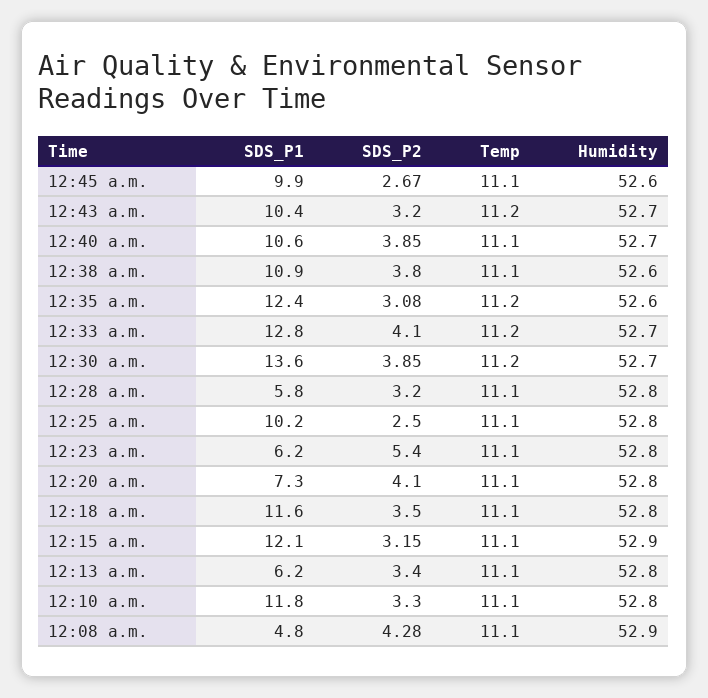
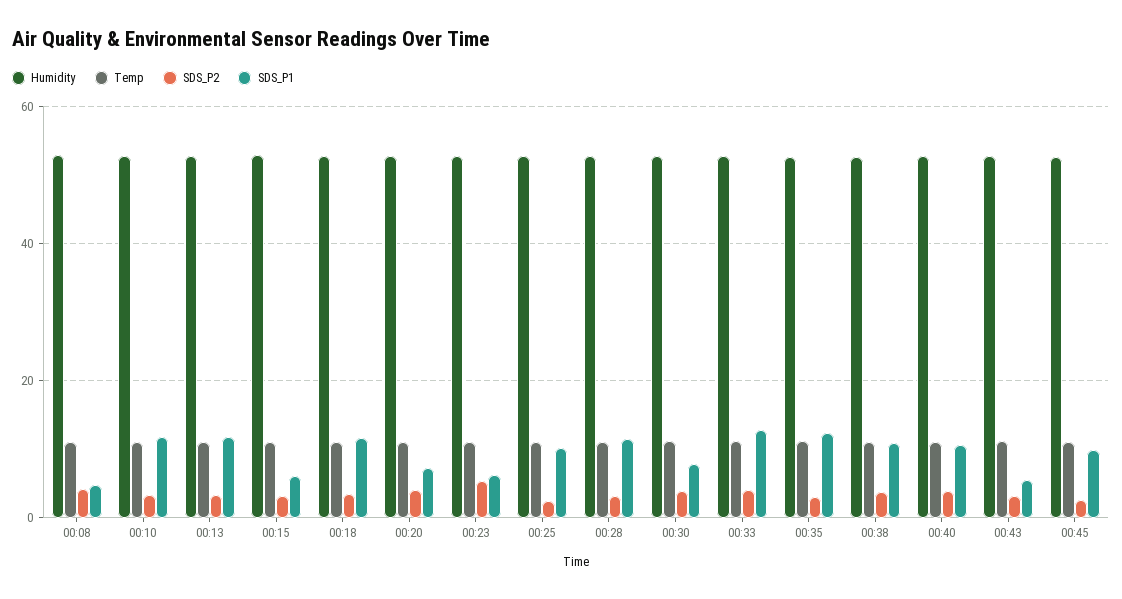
  {
    "SDS_P1": {
      "12:45 a.m.": 9.9,
-     "12:43 a.m.": 10.4,
+     "12:43 a.m.": 6,
      "12:40 a.m.": 10.6,
      "12:38 a.m.": 10.9,
      "12:35 a.m.": 12.4,
      "12:33 a.m.": 12.8,
-     "12:30 a.m.": 13.6,
+     "12:30 a.m.": 8,
-     "12:28 a.m.": 5.8,
+     "12:28 a.m.": 12,
      "12:25 a.m.": 10.2,
      "12:23 a.m.": 6.2,
      "12:20 a.m.": 7.3,
      "12:18 a.m.": 11.6,
-     "12:15 a.m.": 12.1,
+     "12:15 a.m.": 6,
-     "12:13 a.m.": 6.2,
+     "12:13 a.m.": 12,
      "12:10 a.m.": 11.8,
      "12:08 a.m.": 4.8
    },
    "SDS_P2": {
      "12:45 a.m.": 2.67,
      "12:43 a.m.": 3.2,
      "12:40 a.m.": 3.85,
      "12:38 a.m.": 3.8,
      "12:35 a.m.": 3.08,
      "12:33 a.m.": 4.1,
      "12:30 a.m.": 3.85,
      "12:28 a.m.": 3.2,
      "12:25 a.m.": 2.5,
      "12:23 a.m.": 5.4,
      "12:20 a.m.": 4.1,
      "12:18 a.m.": 3.5,
      "12:15 a.m.": 3.15,
      "12:13 a.m.": 3.4,
      "12:10 a.m.": 3.3,
      "12:08 a.m.": 4.28
    },
    "Temp": {
      "12:45 a.m.": 11.1,
      "12:43 a.m.": 11.2,
      "12:40 a.m.": 11.1,
      "12:38 a.m.": 11.1,
      "12:35 a.m.": 11.2,
      "12:33 a.m.": 11.2,
      "12:30 a.m.": 11.2,
      "12:28 a.m.": 11.1,
      "12:25 a.m.": 11.1,
      "12:23 a.m.": 11.1,
      "12:20 a.m.": 11.1,
      "12:18 a.m.": 11.1,
      "12:15 a.m.": 11.1,
      "12:13 a.m.": 11.1,
      "12:10 a.m.": 11.1,
      "12:08 a.m.": 11.1
    },
    "Humidity": {
      "12:45 a.m.": 52.6,
      "12:43 a.m.": 52.7,
      "12:40 a.m.": 52.7,
      "12:38 a.m.": 52.6,
      "12:35 a.m.": 52.6,
      "12:33 a.m.": 52.7,
      "12:30 a.m.": 52.7,
      "12:28 a.m.": 52.8,
      "12:25 a.m.": 52.8,
      "12:23 a.m.": 52.8,
      "12:20 a.m.": 52.8,
      "12:18 a.m.": 52.8,
      "12:15 a.m.": 52.9,
      "12:13 a.m.": 52.8,
      "12:10 a.m.": 52.8,
      "12:08 a.m.": 52.9
    }
  }

